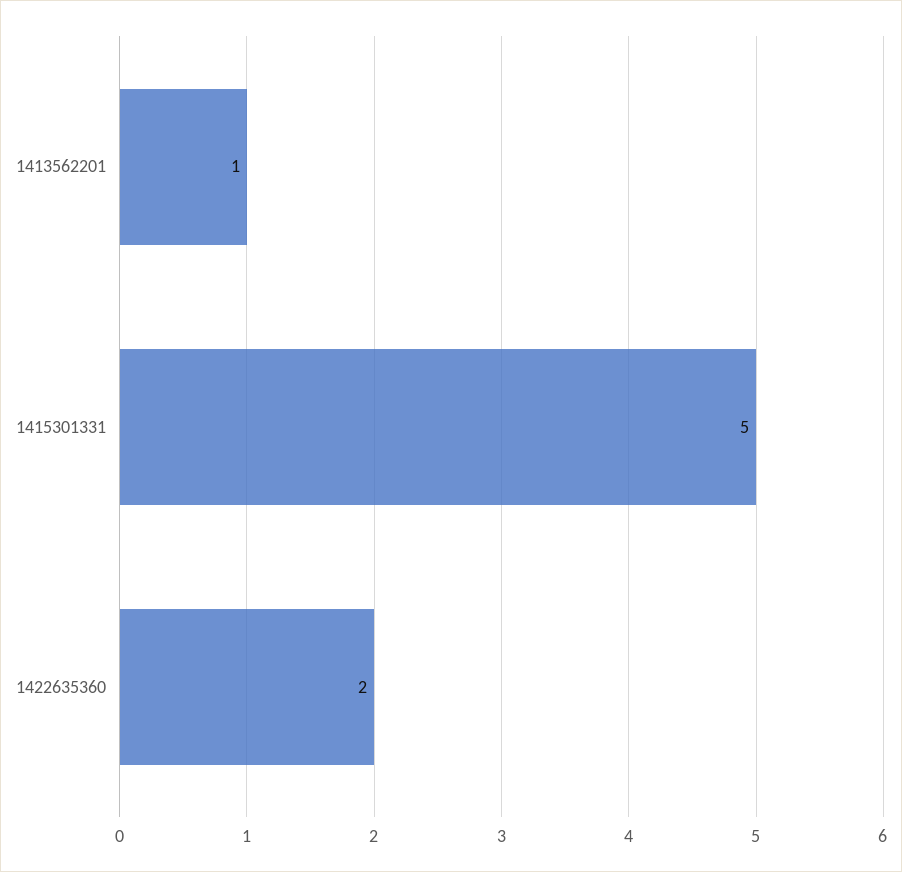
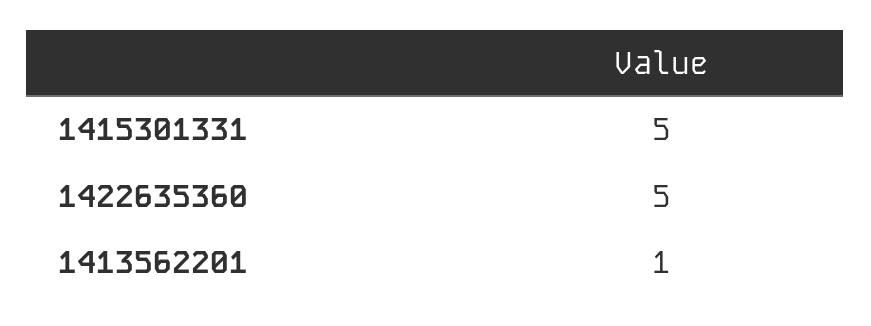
  {
    "1413562201": 1,
    "1415301331": 5,
-   "1422635360": 2
+   "1422635360": 5
  }

